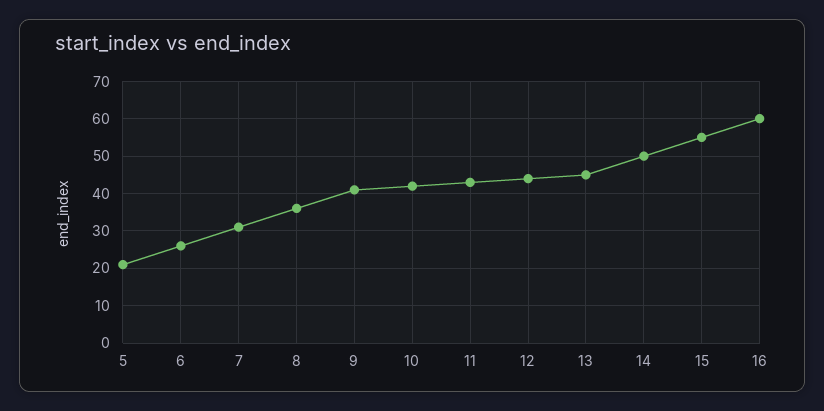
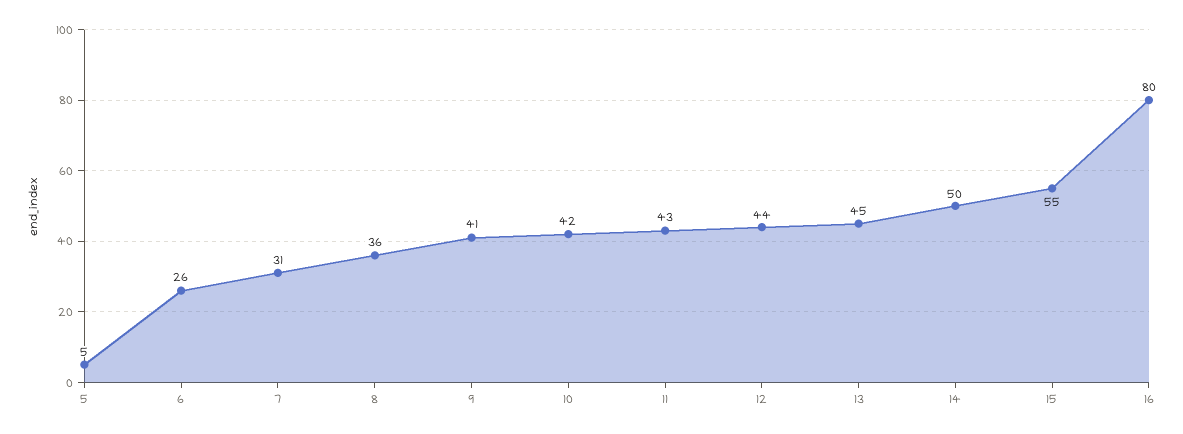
  {
-   "5": 20,
+   "5": 5,
    "6": 26,
    "7": 31,
    "8": 36,
    "9": 41,
    "10": 42,
    "11": 43,
    "12": 44,
    "13": 45,
    "14": 50,
    "15": 55,
-   "16": 60
+   "16": 80
  }

